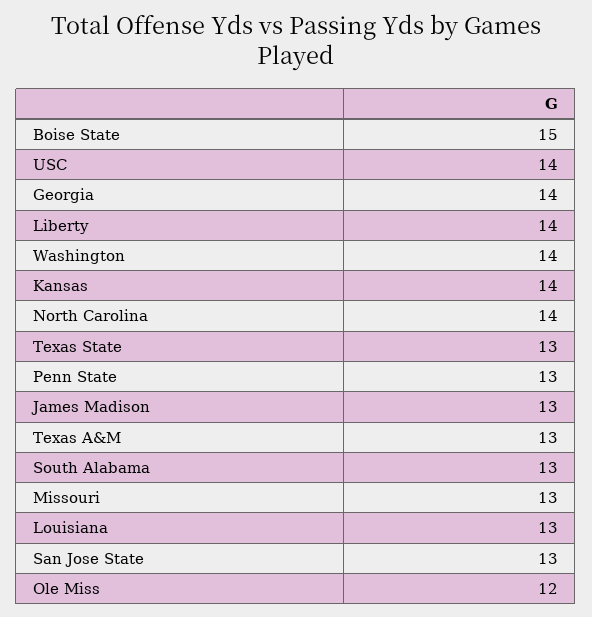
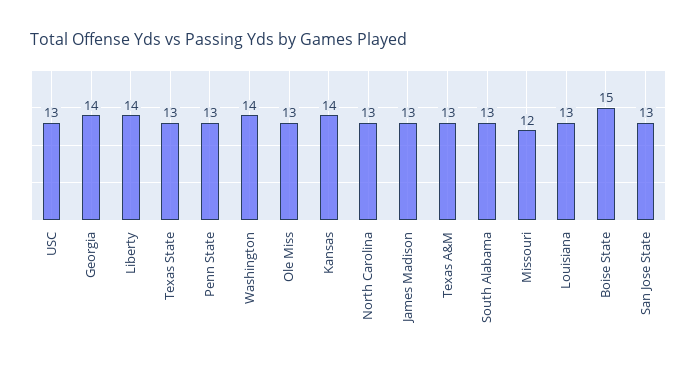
  {
    "Boise State": 15,
-   "USC": 14,
+   "USC": 13,
    "Georgia": 14,
    "Liberty": 14,
    "Washington": 14,
    "Kansas": 14,
-   "North Carolina": 14,
+   "North Carolina": 13,
    "Texas State": 13,
    "Penn State": 13,
    "James Madison": 13,
    "Texas A&M": 13,
    "South Alabama": 13,
-   "Missouri": 13,
+   "Missouri": 12,
    "Louisiana": 13,
    "San Jose State": 13,
-   "Ole Miss": 12
+   "Ole Miss": 13
  }

